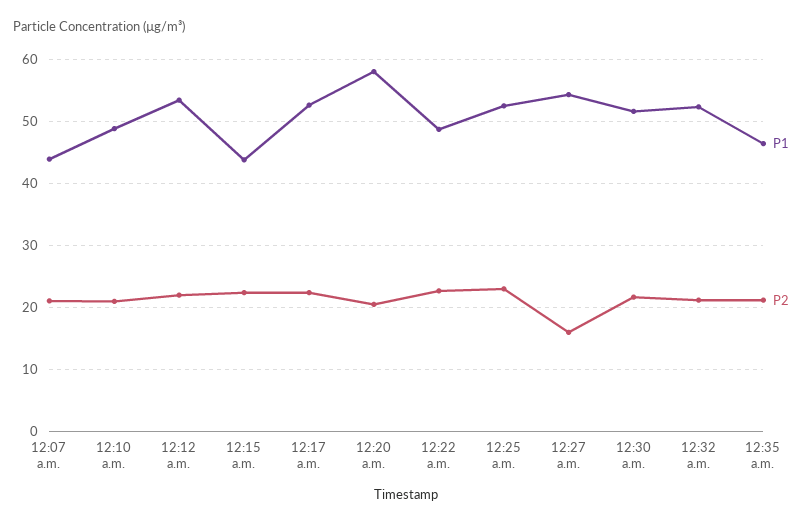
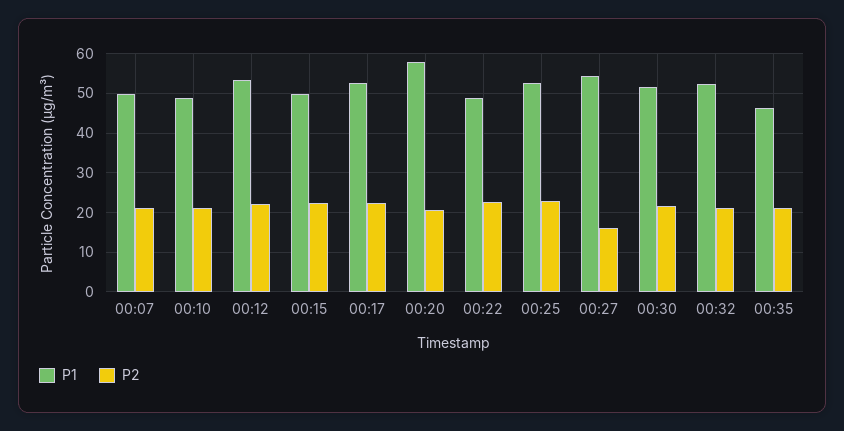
  {
    "P1": {
-     "12:07 a.m.": 44,
+     "12:07 a.m.": 50,
      "12:10 a.m.": 49,
      "12:12 a.m.": 53,
-     "12:15 a.m.": 44,
+     "12:15 a.m.": 50,
      "12:17 a.m.": 53,
      "12:20 a.m.": 58,
      "12:22 a.m.": 49,
      "12:25 a.m.": 53,
      "12:27 a.m.": 54,
      "12:30 a.m.": 52,
      "12:32 a.m.": 52,
      "12:35 a.m.": 46
    },
    "P2": {
      "12:07 a.m.": 21,
      "12:10 a.m.": 21,
      "12:12 a.m.": 22,
      "12:15 a.m.": 22,
      "12:17 a.m.": 22,
      "12:20 a.m.": 21,
      "12:22 a.m.": 23,
      "12:25 a.m.": 23,
      "12:27 a.m.": 16,
      "12:30 a.m.": 22,
      "12:32 a.m.": 21,
      "12:35 a.m.": 21
    }
  }

